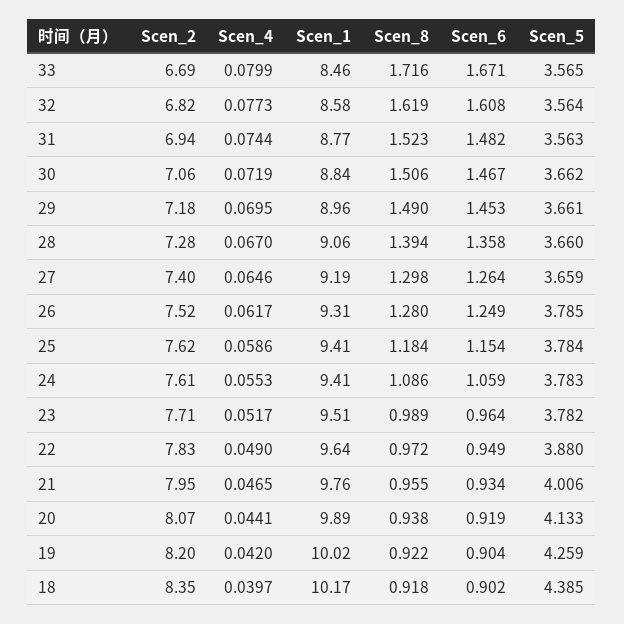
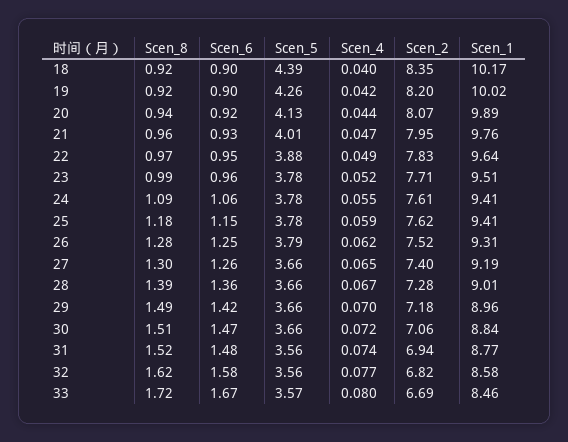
  {
    "Scen_2": {
      "33": 6.69,
      "32": 6.82,
      "31": 6.94,
      "30": 7.06,
      "29": 7.18,
      "28": 7.28,
      "27": 7.4,
      "26": 7.52,
      "25": 7.62,
      "24": 7.61,
      "23": 7.71,
      "22": 7.83,
      "21": 7.95,
      "20": 8.07,
      "19": 8.2,
      "18": 8.35
    },
    "Scen_4": {
      "33": 0.0799,
      "32": 0.0773,
      "31": 0.0744,
      "30": 0.0719,
      "29": 0.0695,
      "28": 0.067,
      "27": 0.0646,
      "26": 0.0617,
      "25": 0.0586,
      "24": 0.0553,
      "23": 0.0517,
      "22": 0.049,
      "21": 0.0465,
      "20": 0.0441,
      "19": 0.042,
      "18": 0.0397
    },
    "Scen_1": {
      "33": 8.46,
      "32": 8.58,
      "31": 8.77,
      "30": 8.84,
      "29": 8.96,
-     "28": 9.06,
+     "28": 9.01,
      "27": 9.19,
      "26": 9.31,
      "25": 9.41,
      "24": 9.41,
      "23": 9.51,
      "22": 9.64,
      "21": 9.76,
      "20": 9.89,
      "19": 10.02,
      "18": 10.17
    },
    "Scen_8": {
      "33": 1.716,
      "32": 1.619,
      "31": 1.523,
      "30": 1.506,
      "29": 1.49,
      "28": 1.394,
      "27": 1.298,
      "26": 1.28,
      "25": 1.184,
      "24": 1.086,
      "23": 0.989,
      "22": 0.972,
      "21": 0.955,
      "20": 0.938,
      "19": 0.922,
      "18": 0.918
    },
    "Scen_6": {
      "33": 1.671,
-     "32": 1.608,
+     "32": 1.58,
      "31": 1.482,
      "30": 1.467,
-     "29": 1.453,
+     "29": 1.42,
      "28": 1.358,
      "27": 1.264,
      "26": 1.249,
      "25": 1.154,
      "24": 1.059,
      "23": 0.964,
      "22": 0.949,
      "21": 0.934,
      "20": 0.919,
      "19": 0.904,
      "18": 0.902
    },
    "Scen_5": {
      "33": 3.565,
      "32": 3.564,
      "31": 3.563,
      "30": 3.662,
      "29": 3.661,
      "28": 3.66,
      "27": 3.659,
      "26": 3.785,
      "25": 3.784,
      "24": 3.783,
      "23": 3.782,
      "22": 3.88,
      "21": 4.006,
      "20": 4.133,
      "19": 4.259,
      "18": 4.385
    }
  }

